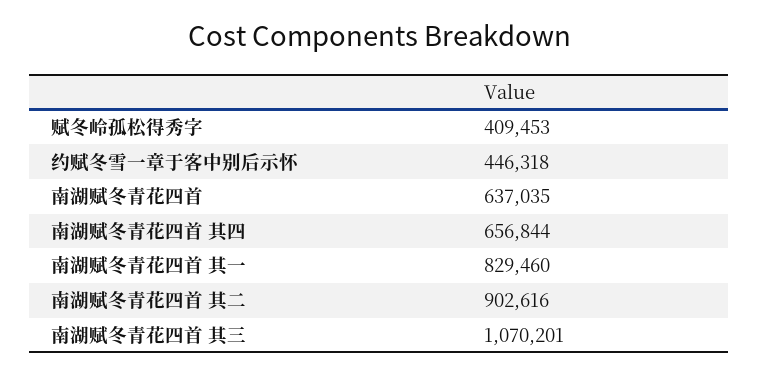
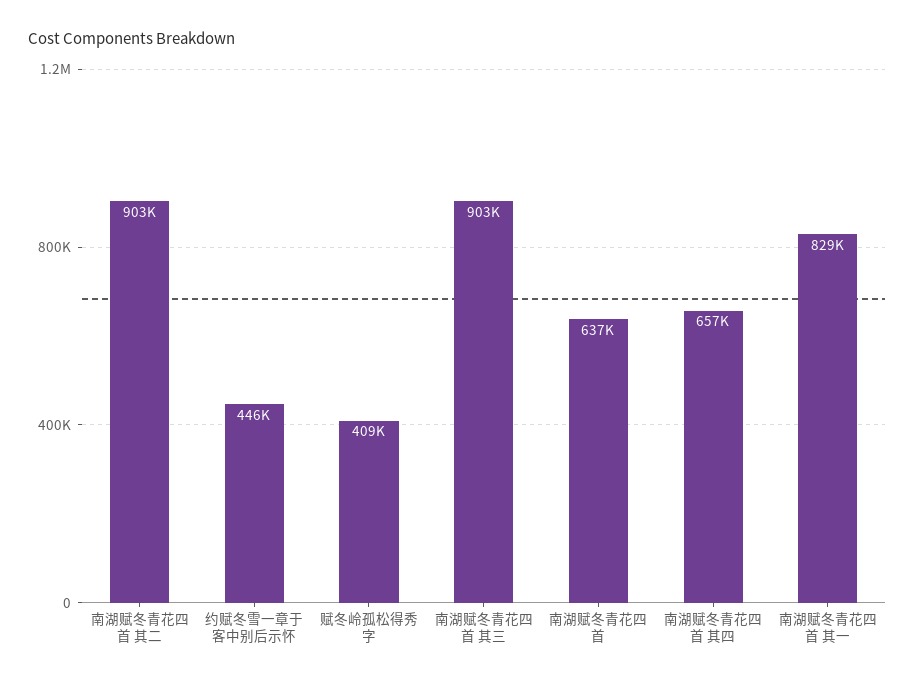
  {
    "赋冬岭孤松得秀字": 409453,
    "约赋冬雪一章于客中别后示怀": 446318,
    "南湖赋冬青花四首": 637035,
    "南湖赋冬青花四首 其四": 656844,
    "南湖赋冬青花四首 其一": 829460,
    "南湖赋冬青花四首 其二": 902616,
-   "南湖赋冬青花四首 其三": 1070201
+   "南湖赋冬青花四首 其三": 903000
  }

